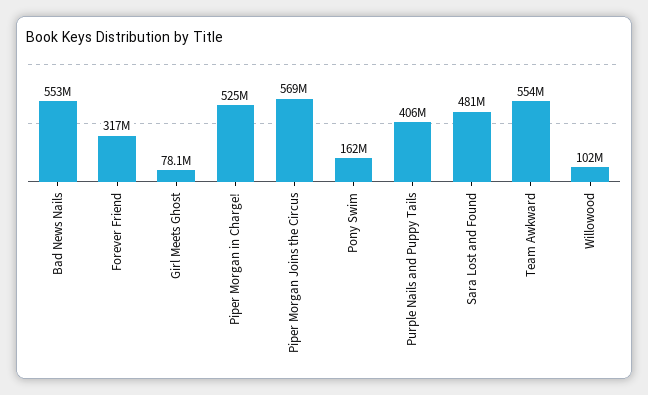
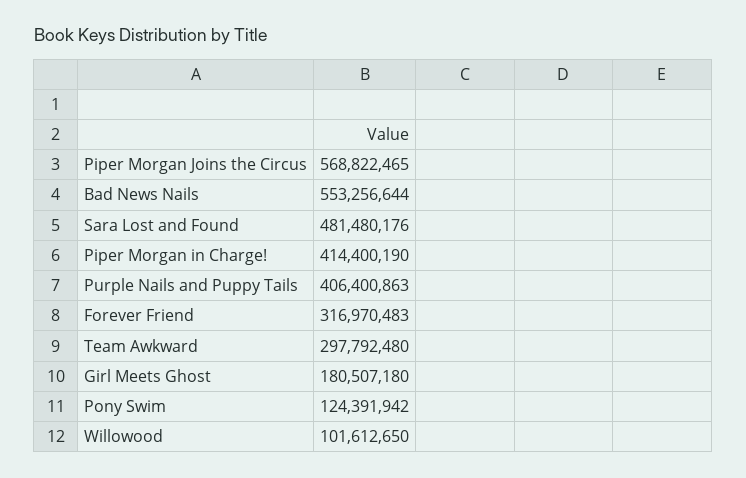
  {
    "Bad News Nails": 553256644,
    "Forever Friend": 316970483,
-   "Girl Meets Ghost": 78100000,
+   "Girl Meets Ghost": 180507180,
-   "Piper Morgan in Charge!": 525000000,
+   "Piper Morgan in Charge!": 414400190,
    "Piper Morgan Joins the Circus": 568822465,
-   "Pony Swim": 162000000,
+   "Pony Swim": 124391942,
    "Purple Nails and Puppy Tails": 406400863,
    "Sara Lost and Found": 481480176,
-   "Team Awkward": 554000000,
+   "Team Awkward": 297792480,
    "Willowood": 101612650
  }

